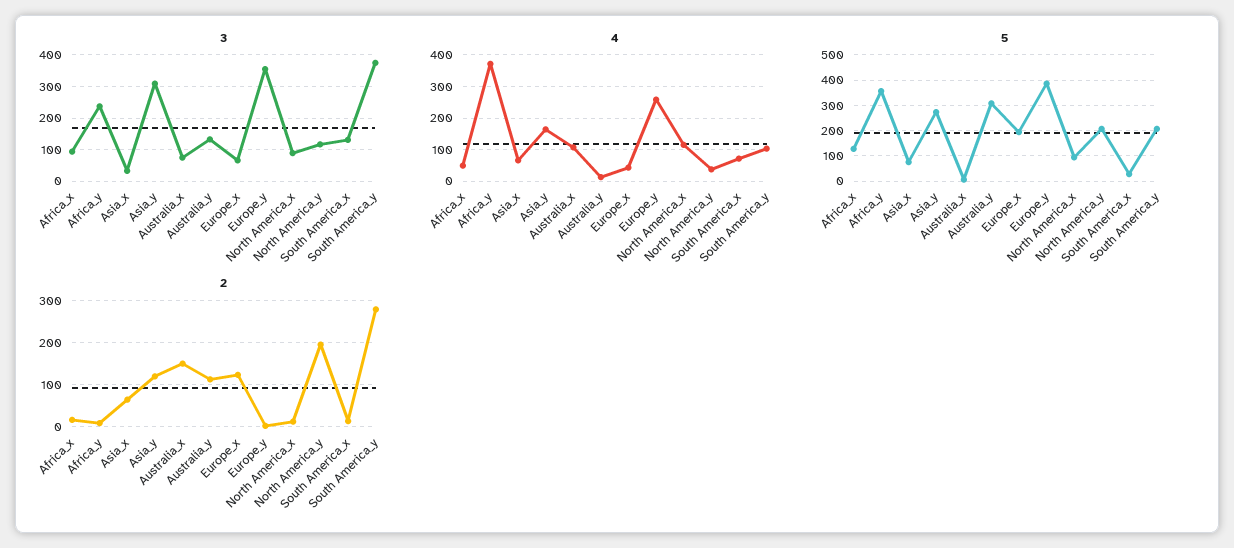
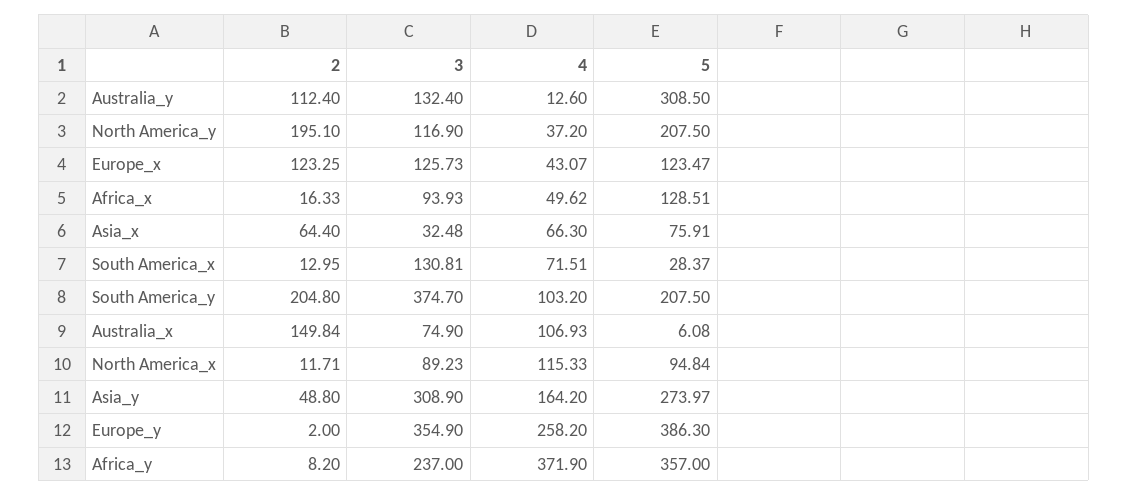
  {
    "3": {
      "Africa_x": 93.93,
      "Africa_y": 237,
      "Asia_x": 32.48,
      "Asia_y": 308.9,
      "Australia_x": 74.9,
      "Australia_y": 132.4,
-     "Europe_x": 60,
+     "Europe_x": 125.73,
      "Europe_y": 354.9,
      "North America_x": 89.23,
      "North America_y": 116.9,
      "South America_x": 130.81,
      "South America_y": 374.7
    },
    "4": {
      "Africa_x": 49.62,
      "Africa_y": 371.9,
      "Asia_x": 66.3,
      "Asia_y": 164.2,
      "Australia_x": 106.93,
      "Australia_y": 12.6,
      "Europe_x": 43.07,
      "Europe_y": 258.2,
      "North America_x": 115.33,
      "North America_y": 37.2,
      "South America_x": 71.51,
      "South America_y": 103.2
    },
    "5": {
      "Africa_x": 128.51,
      "Africa_y": 357,
      "Asia_x": 75.91,
      "Asia_y": 273.97,
      "Australia_x": 6.08,
      "Australia_y": 308.5,
-     "Europe_x": 200,
+     "Europe_x": 123.47,
      "Europe_y": 386.3,
      "North America_x": 94.84,
      "North America_y": 207.5,
      "South America_x": 28.37,
      "South America_y": 207.5
    },
    "2": {
      "Africa_x": 16.33,
      "Africa_y": 8.2,
      "Asia_x": 64.4,
-     "Asia_y": 120,
+     "Asia_y": 48.8,
      "Australia_x": 149.84,
      "Australia_y": 112.4,
      "Europe_x": 123.25,
      "Europe_y": 2,
      "North America_x": 11.71,
      "North America_y": 195.1,
      "South America_x": 12.95,
-     "South America_y": 280
+     "South America_y": 204.8
    }
  }

